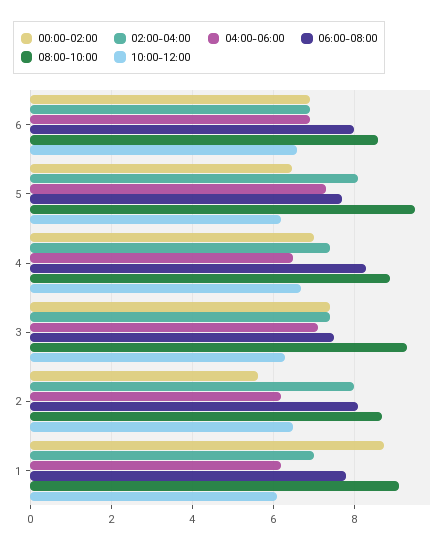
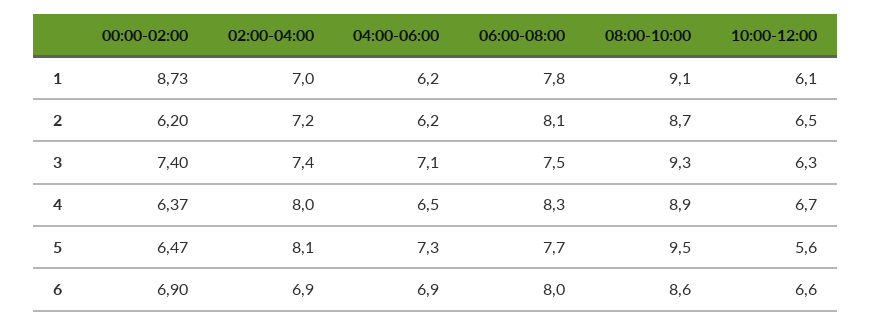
  {
    "00:00-02:00": {
      "6": 6.9,
      "5": 6.47,
-     "4": 7,
+     "4": 6.37,
      "3": 7.4,
-     "2": 5.6,
+     "2": 6.2,
      "1": 8.73
    },
    "02:00-04:00": {
      "6": 6.9,
      "5": 8.1,
-     "4": 7.4,
+     "4": 8,
      "3": 7.4,
-     "2": 8,
+     "2": 7.2,
      "1": 7
    },
    "04:00-06:00": {
      "6": 6.9,
      "5": 7.3,
      "4": 6.5,
      "3": 7.1,
      "2": 6.2,
      "1": 6.2
    },
    "06:00-08:00": {
      "6": 8,
      "5": 7.7,
      "4": 8.3,
      "3": 7.5,
      "2": 8.1,
      "1": 7.8
    },
    "08:00-10:00": {
      "6": 8.6,
      "5": 9.5,
      "4": 8.9,
      "3": 9.3,
      "2": 8.7,
      "1": 9.1
    },
    "10:00-12:00": {
      "6": 6.6,
-     "5": 6.2,
+     "5": 5.6,
      "4": 6.7,
      "3": 6.3,
      "2": 6.5,
      "1": 6.1
    }
  }

